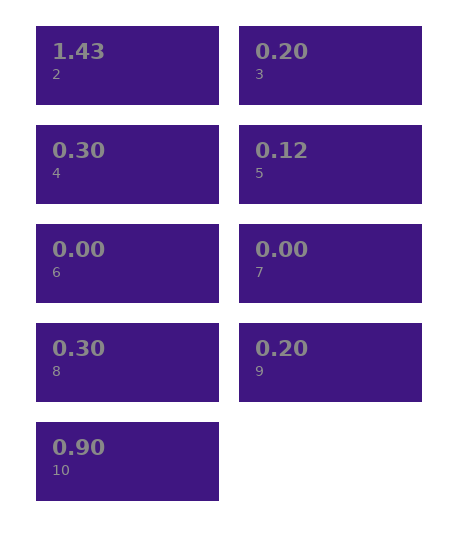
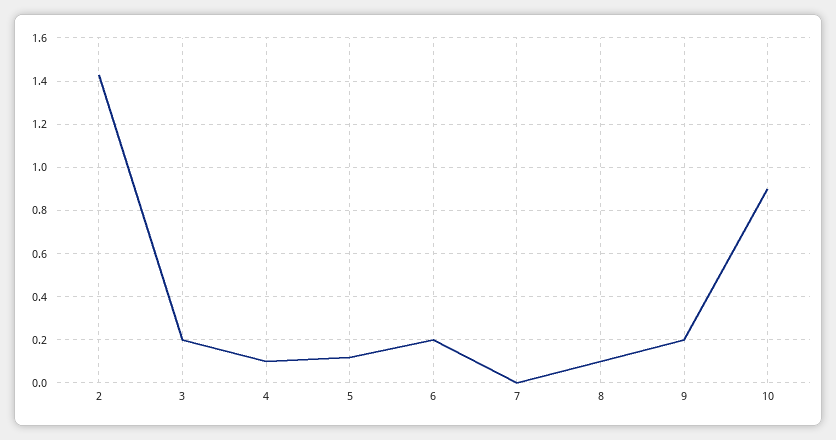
  {
    "2": 1.43,
    "3": 0.2,
-   "4": 0.3,
+   "4": 0.1,
    "5": 0.12,
-   "6": 0,
+   "6": 0.2,
    "7": 0,
-   "8": 0.3,
+   "8": 0.1,
    "9": 0.2,
    "10": 0.9
  }

